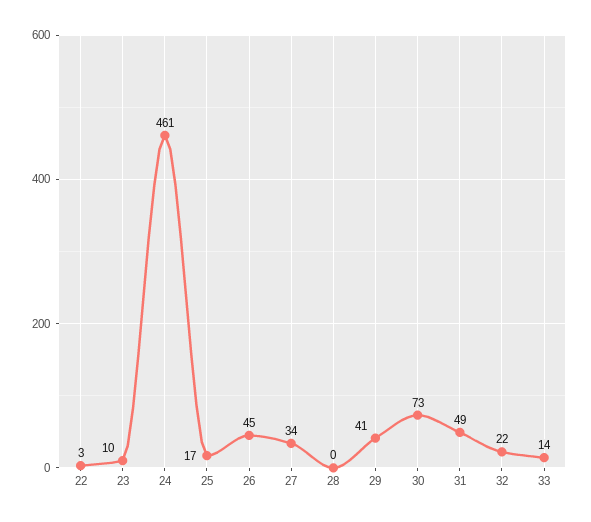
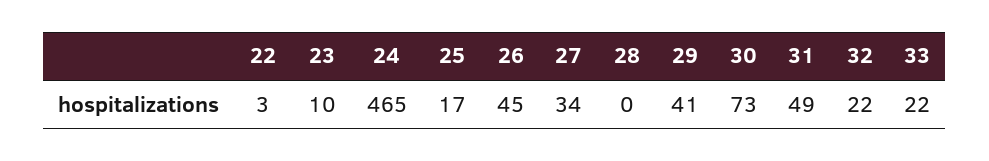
  {
    "22": 3,
    "23": 10,
-   "24": 461,
+   "24": 465,
    "25": 17,
    "26": 45,
    "27": 34,
    "28": 0,
    "29": 41,
    "30": 73,
    "31": 49,
    "32": 22,
-   "33": 14
+   "33": 22
  }

